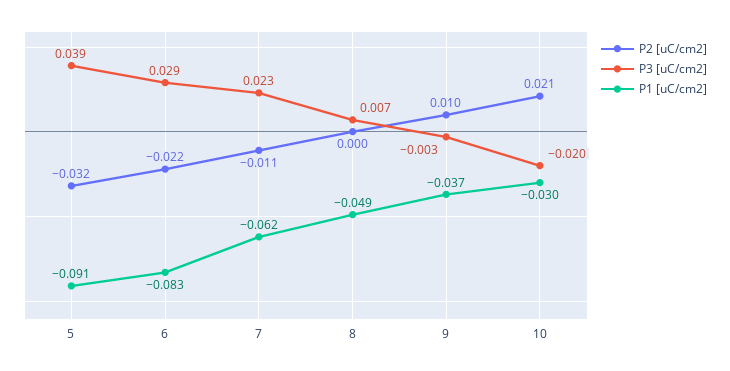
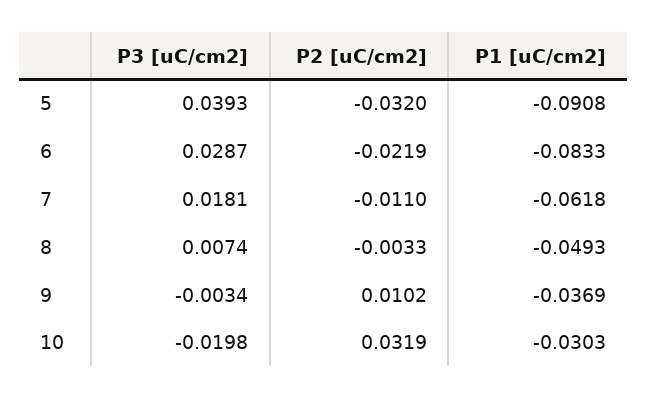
  {
    "P2 [uC/cm2]": {
      "5": -0.032,
      "6": -0.0219,
      "7": -0.011,
-     "8": 0,
+     "8": -0.0033,
      "9": 0.0102,
-     "10": 0.021
+     "10": 0.0319
    },
    "P3 [uC/cm2]": {
      "5": 0.0393,
      "6": 0.0287,
-     "7": 0.023,
+     "7": 0.0181,
      "8": 0.0074,
      "9": -0.0034,
      "10": -0.0198
    },
    "P1 [uC/cm2]": {
      "5": -0.0908,
      "6": -0.0833,
      "7": -0.0618,
      "8": -0.0493,
      "9": -0.0369,
      "10": -0.0303
    }
  }

